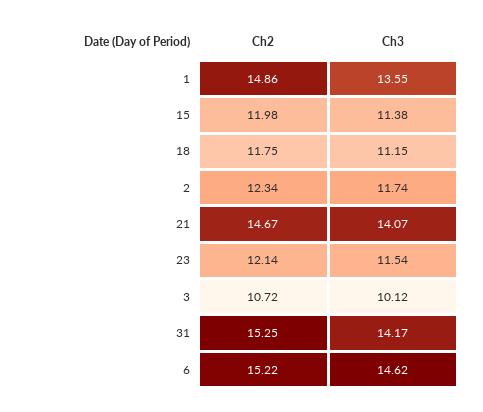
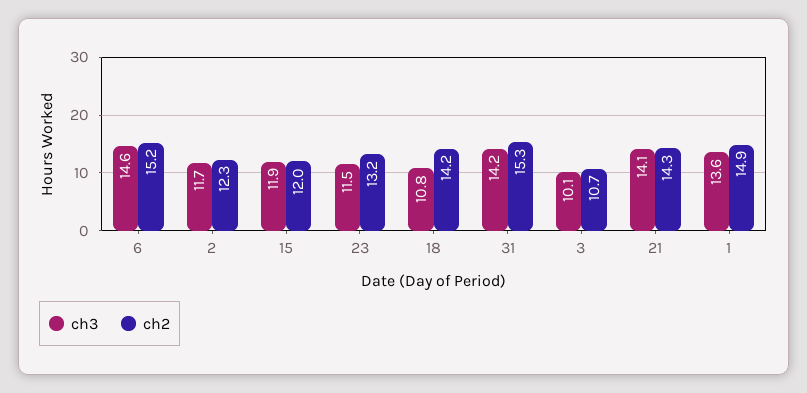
  {
    "Ch2": {
      "1": 14.86,
      "15": 11.98,
-     "18": 11.75,
+     "18": 14.2,
      "2": 12.34,
-     "21": 14.67,
+     "21": 14.3,
-     "23": 12.14,
+     "23": 13.2,
      "3": 10.72,
      "31": 15.25,
      "6": 15.22
    },
    "Ch3": {
      "1": 13.55,
-     "15": 11.38,
+     "15": 11.9,
-     "18": 11.15,
+     "18": 10.8,
      "2": 11.74,
      "21": 14.07,
      "23": 11.54,
      "3": 10.12,
      "31": 14.17,
      "6": 14.62
    }
  }

